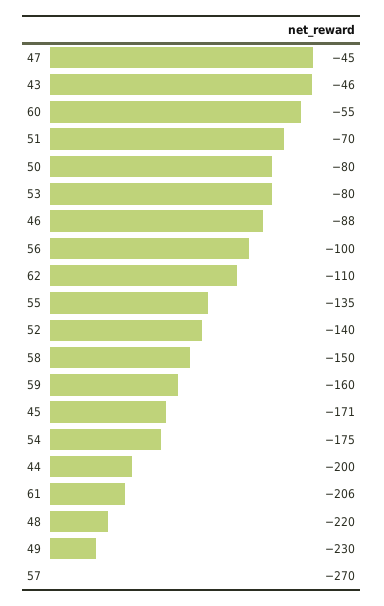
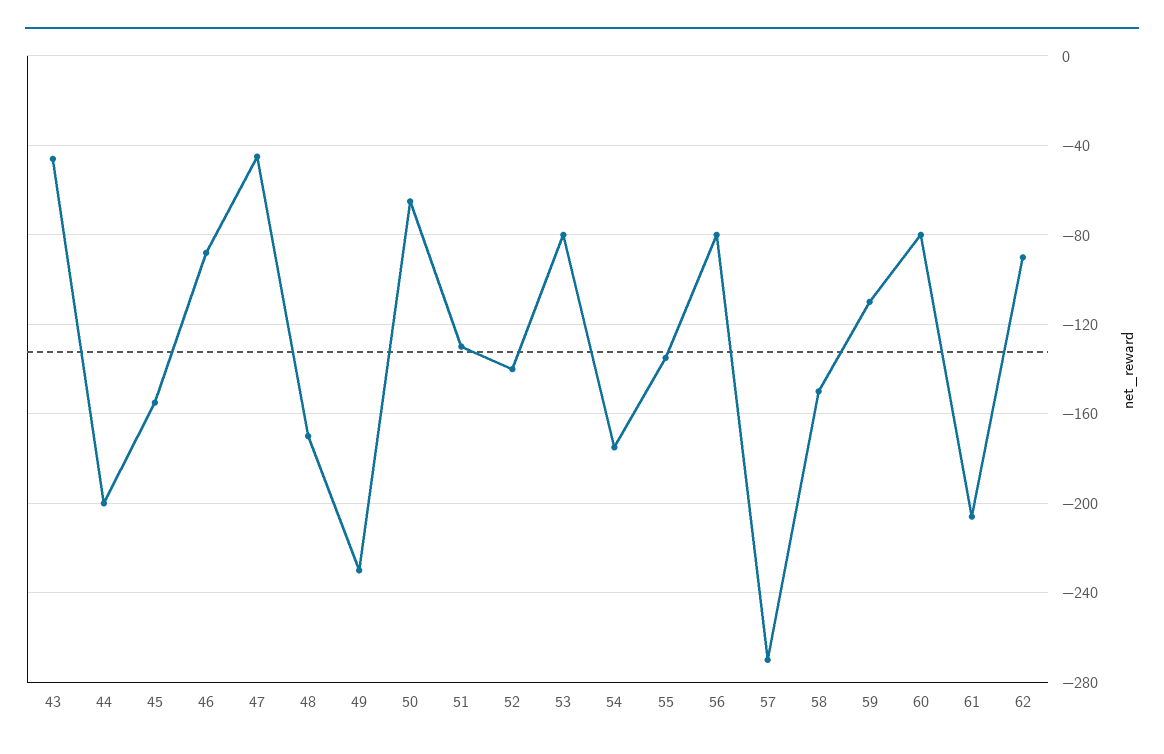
  {
    "47": -45,
    "43": -46,
-   "60": -55,
+   "60": -80,
-   "51": -70,
+   "51": -130,
-   "50": -80,
+   "50": -65,
    "53": -80,
    "46": -88,
-   "56": -100,
+   "56": -80,
-   "62": -110,
+   "62": -90,
    "55": -135,
    "52": -140,
    "58": -150,
-   "59": -160,
+   "59": -110,
-   "45": -171,
+   "45": -155,
    "54": -175,
    "44": -200,
    "61": -206,
-   "48": -220,
+   "48": -170,
    "49": -230,
    "57": -270
  }

